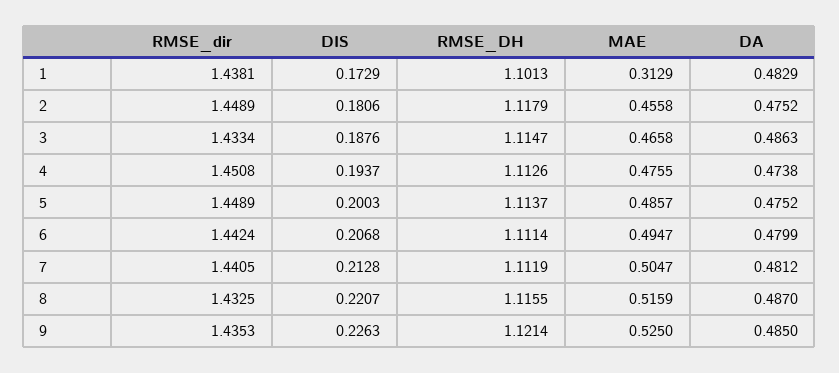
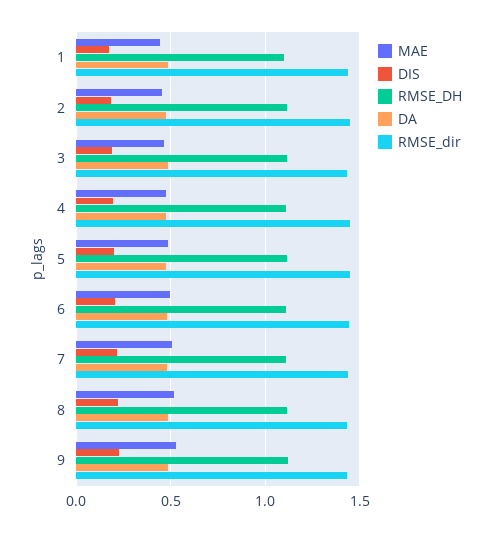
  {
    "RMSE_dir": {
      "1": 1.4381,
      "2": 1.4489,
      "3": 1.4334,
      "4": 1.4508,
      "5": 1.4489,
      "6": 1.4424,
      "7": 1.4405,
      "8": 1.4325,
      "9": 1.4353
    },
    "DIS": {
      "1": 0.1729,
      "2": 0.1806,
      "3": 0.1876,
      "4": 0.1937,
      "5": 0.2003,
      "6": 0.2068,
      "7": 0.2128,
      "8": 0.2207,
      "9": 0.2263
    },
    "RMSE_DH": {
      "1": 1.1013,
      "2": 1.1179,
      "3": 1.1147,
      "4": 1.1126,
      "5": 1.1137,
      "6": 1.1114,
      "7": 1.1119,
      "8": 1.1155,
      "9": 1.1214
    },
    "MAE": {
-     "1": 0.3129,
+     "1": 0.45,
      "2": 0.4558,
      "3": 0.4658,
      "4": 0.4755,
      "5": 0.4857,
      "6": 0.4947,
      "7": 0.5047,
      "8": 0.5159,
      "9": 0.525
    },
    "DA": {
      "1": 0.4829,
      "2": 0.4752,
      "3": 0.4863,
      "4": 0.4738,
      "5": 0.4752,
      "6": 0.4799,
      "7": 0.4812,
      "8": 0.487,
      "9": 0.485
    }
  }

